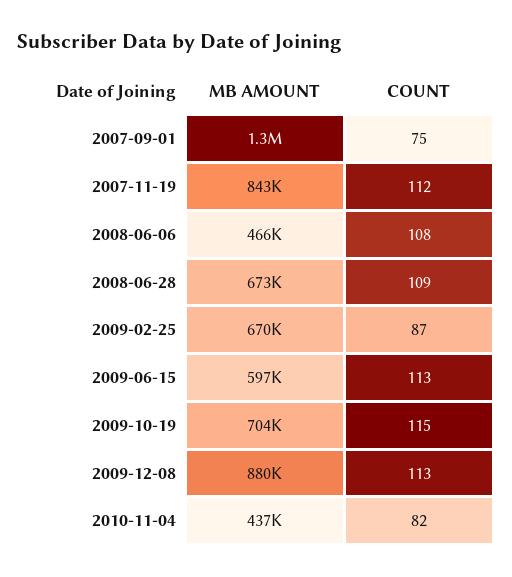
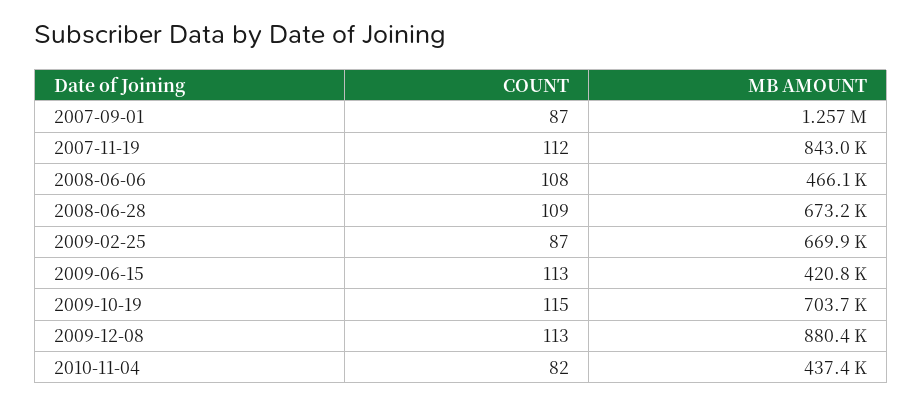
  {
    "MB AMOUNT": {
      "2007-09-01": 1257000,
      "2007-11-19": 843000,
      "2008-06-06": 466100,
      "2008-06-28": 673200,
      "2009-02-25": 669900,
-     "2009-06-15": 597000,
+     "2009-06-15": 420800,
      "2009-10-19": 703700,
      "2009-12-08": 880400,
      "2010-11-04": 437400
    },
    "COUNT": {
-     "2007-09-01": 75,
+     "2007-09-01": 87,
      "2007-11-19": 112,
      "2008-06-06": 108,
      "2008-06-28": 109,
      "2009-02-25": 87,
      "2009-06-15": 113,
      "2009-10-19": 115,
      "2009-12-08": 113,
      "2010-11-04": 82
    }
  }

